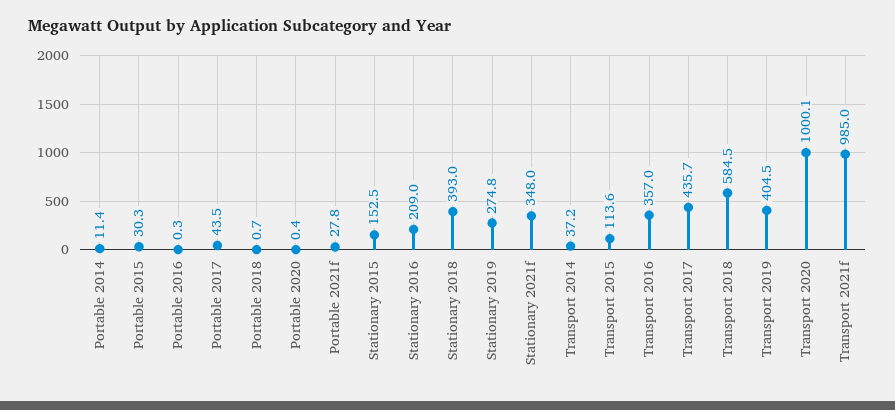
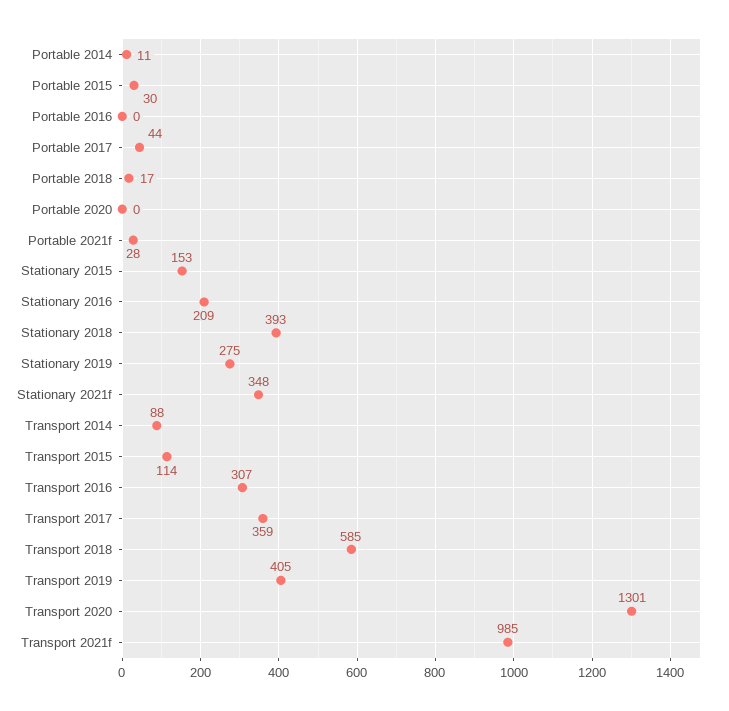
  {
    "Portable 2014": 11.4,
    "Portable 2015": 30.3,
    "Portable 2016": 0.3,
    "Portable 2017": 43.5,
-   "Portable 2018": 0.7,
+   "Portable 2018": 17,
    "Portable 2020": 0.4,
    "Portable 2021f": 27.8,
    "Stationary 2015": 152.5,
    "Stationary 2016": 209,
    "Stationary 2018": 393,
    "Stationary 2019": 274.8,
    "Stationary 2021f": 348,
-   "Transport 2014": 37.2,
+   "Transport 2014": 88,
    "Transport 2015": 113.6,
-   "Transport 2016": 357,
+   "Transport 2016": 307,
-   "Transport 2017": 435.7,
+   "Transport 2017": 359,
    "Transport 2018": 584.5,
    "Transport 2019": 404.5,
-   "Transport 2020": 1000.1,
+   "Transport 2020": 1301,
    "Transport 2021f": 985
  }

